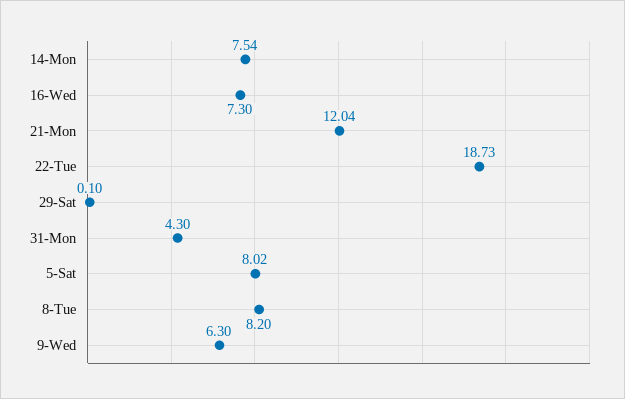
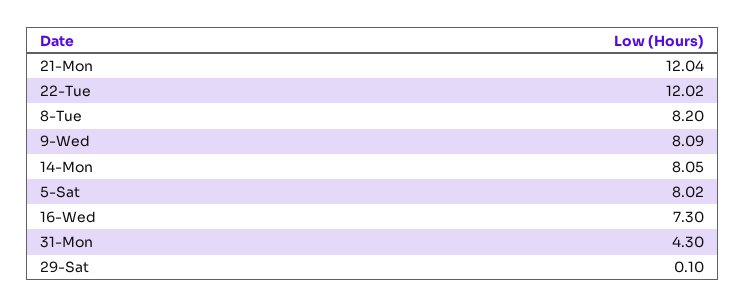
  {
-   "14-Mon": 7.54,
+   "14-Mon": 8.05,
    "16-Wed": 7.3,
    "21-Mon": 12.04,
-   "22-Tue": 18.73,
+   "22-Tue": 12.02,
    "29-Sat": 0.1,
    "31-Mon": 4.3,
    "5-Sat": 8.02,
    "8-Tue": 8.2,
-   "9-Wed": 6.3
+   "9-Wed": 8.09
  }

